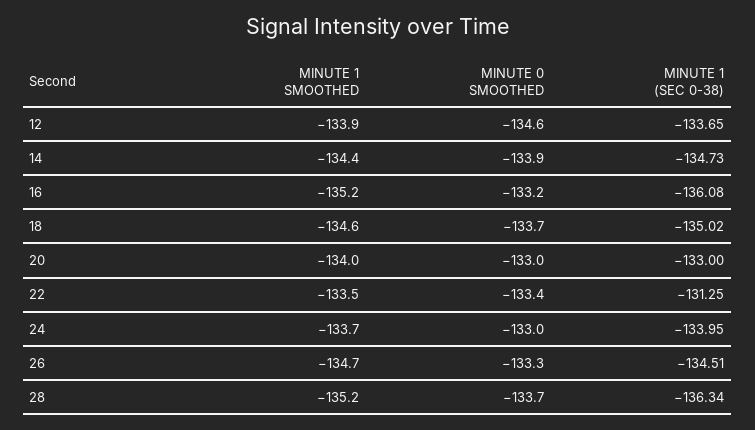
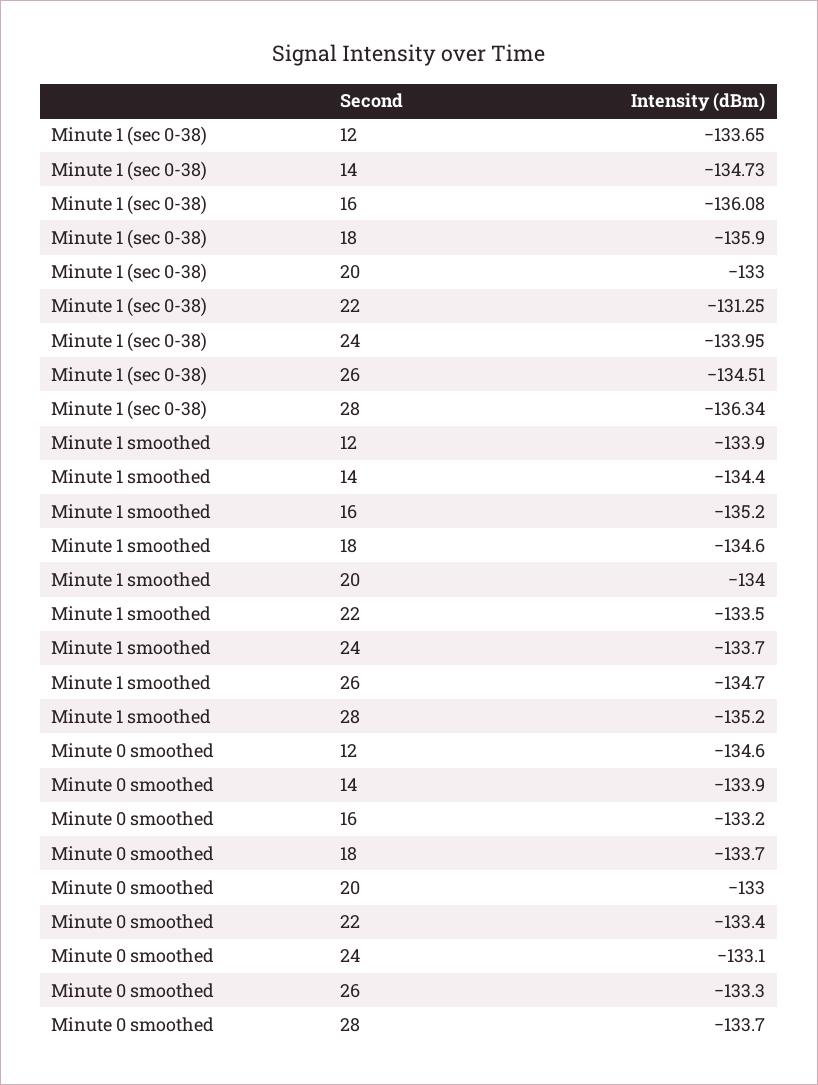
  {
    "MINUTE 1 SMOOTHED": {
      "12": -133.9,
      "14": -134.4,
      "16": -135.2,
      "18": -134.6,
      "20": -134,
      "22": -133.5,
      "24": -133.7,
      "26": -134.7,
      "28": -135.2
    },
    "MINUTE 0 SMOOTHED": {
      "12": -134.6,
      "14": -133.9,
      "16": -133.2,
      "18": -133.7,
      "20": -133,
      "22": -133.4,
-     "24": -133,
+     "24": -133.1,
      "26": -133.3,
      "28": -133.7
    },
    "MINUTE 1 (SEC 0-38)": {
      "12": -133.65,
      "14": -134.73,
      "16": -136.08,
-     "18": -135.02,
+     "18": -135.9,
      "20": -133,
      "22": -131.25,
      "24": -133.95,
      "26": -134.51,
      "28": -136.34
    }
  }

